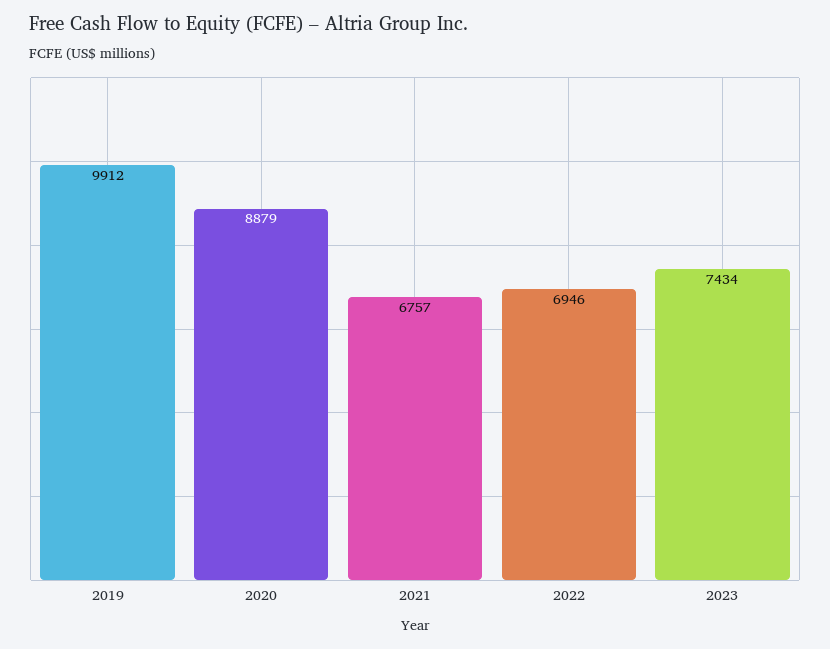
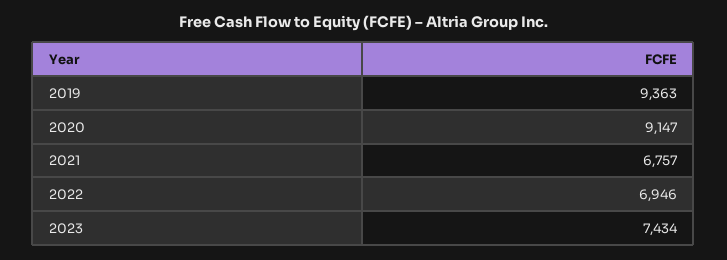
  {
-   "2019": 9912,
+   "2019": 9363,
-   "2020": 8879,
+   "2020": 9147,
    "2021": 6757,
    "2022": 6946,
    "2023": 7434
  }

